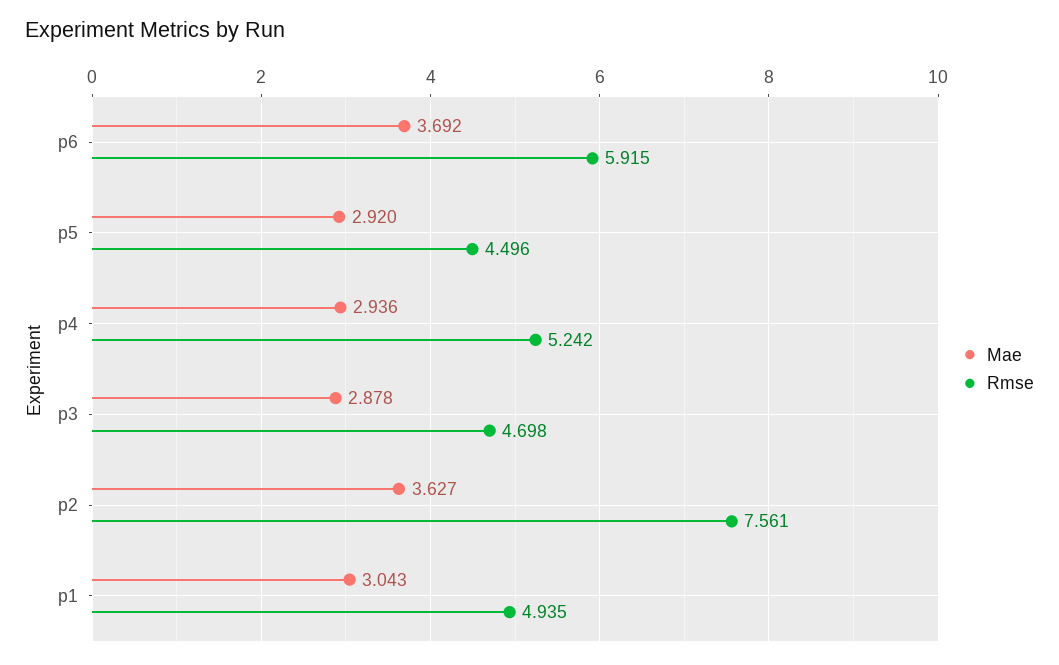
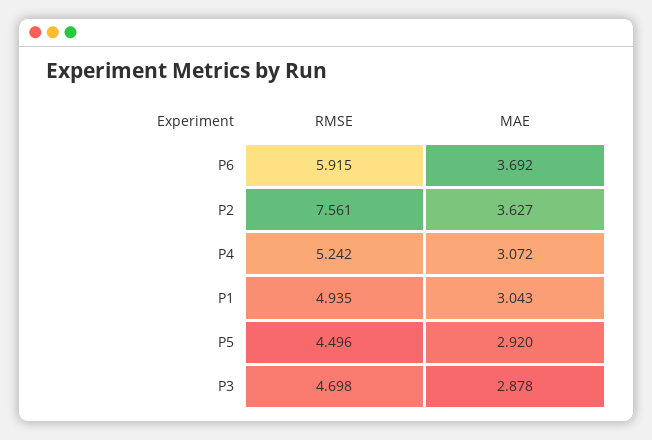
  {
    "Mae": {
      "p6": 3.692,
      "p5": 2.92,
-     "p4": 2.936,
+     "p4": 3.072,
      "p3": 2.878,
      "p2": 3.627,
      "p1": 3.043
    },
    "Rmse": {
      "p6": 5.915,
      "p5": 4.496,
      "p4": 5.242,
      "p3": 4.698,
      "p2": 7.561,
      "p1": 4.935
    }
  }

